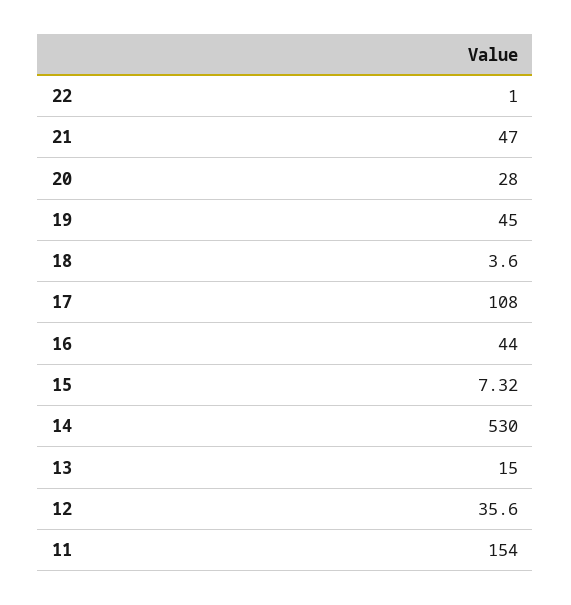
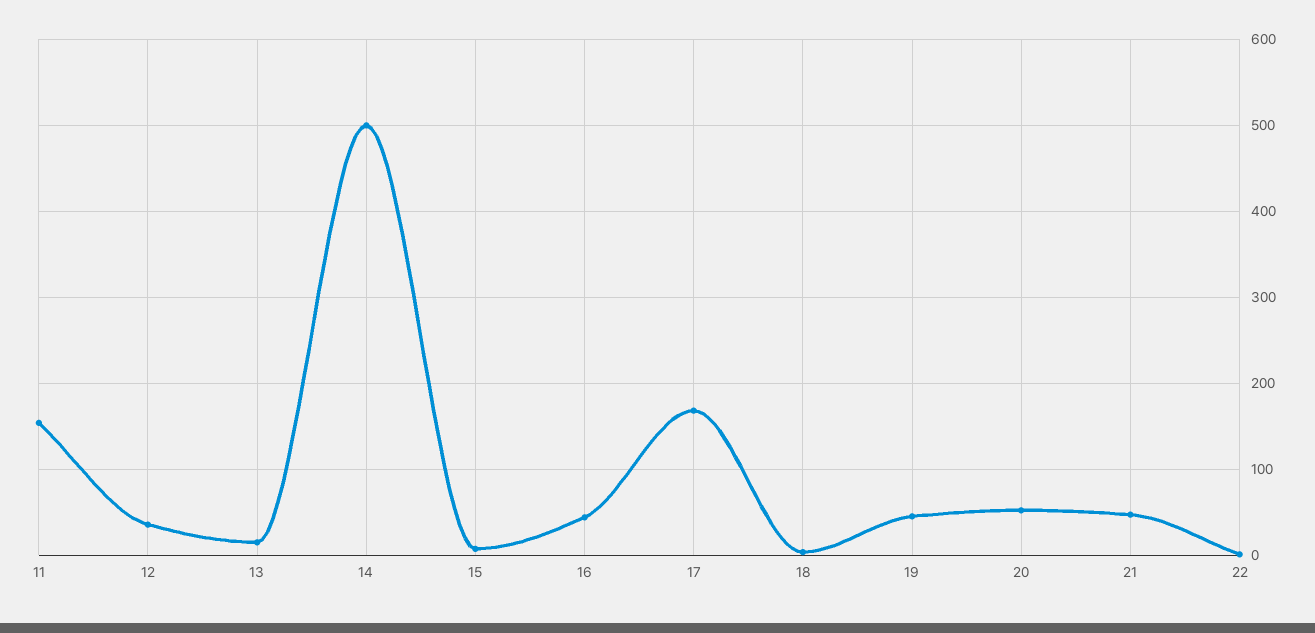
  {
    "22": 1,
    "21": 47,
-   "20": 28,
+   "20": 50,
    "19": 45,
    "18": 3.6,
-   "17": 108,
+   "17": 170,
    "16": 44,
    "15": 7.32,
-   "14": 530,
+   "14": 500,
    "13": 15,
    "12": 35.6,
    "11": 154
  }

